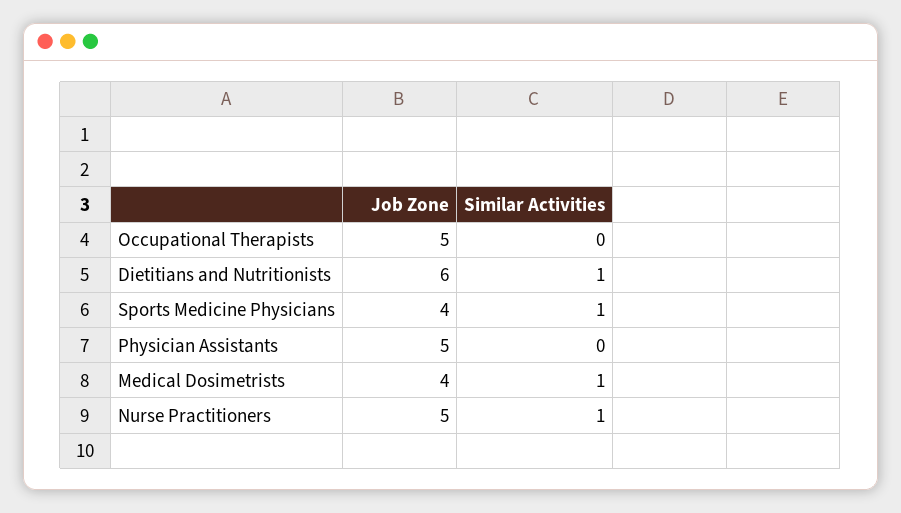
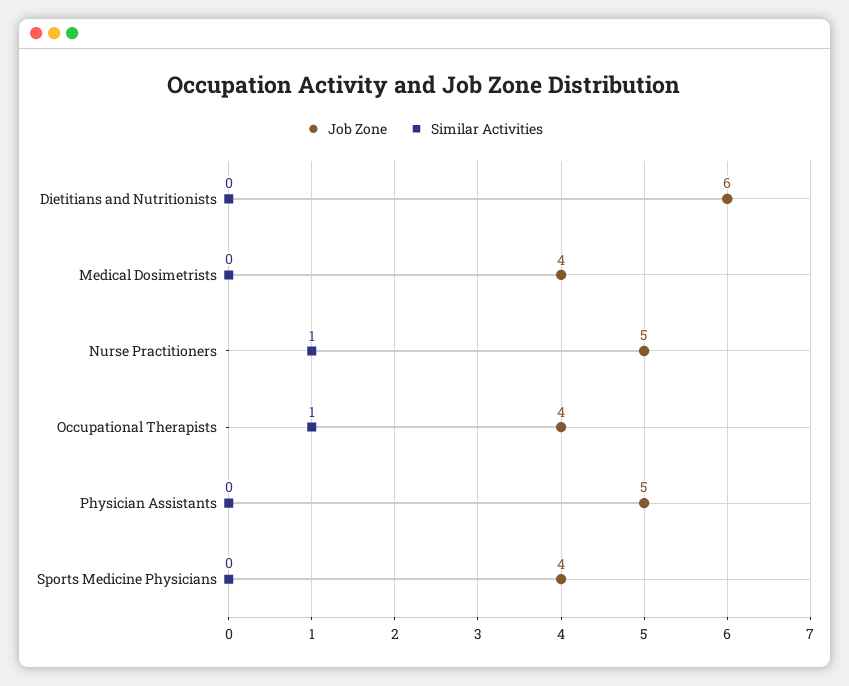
  {
    "Job Zone": {
-     "Occupational Therapists": 5,
+     "Occupational Therapists": 4,
      "Dietitians and Nutritionists": 6,
      "Sports Medicine Physicians": 4,
      "Physician Assistants": 5,
      "Medical Dosimetrists": 4,
      "Nurse Practitioners": 5
    },
    "Similar Activities": {
-     "Occupational Therapists": 0,
+     "Occupational Therapists": 1,
-     "Dietitians and Nutritionists": 1,
+     "Dietitians and Nutritionists": 0,
-     "Sports Medicine Physicians": 1,
+     "Sports Medicine Physicians": 0,
      "Physician Assistants": 0,
-     "Medical Dosimetrists": 1,
+     "Medical Dosimetrists": 0,
      "Nurse Practitioners": 1
    }
  }

